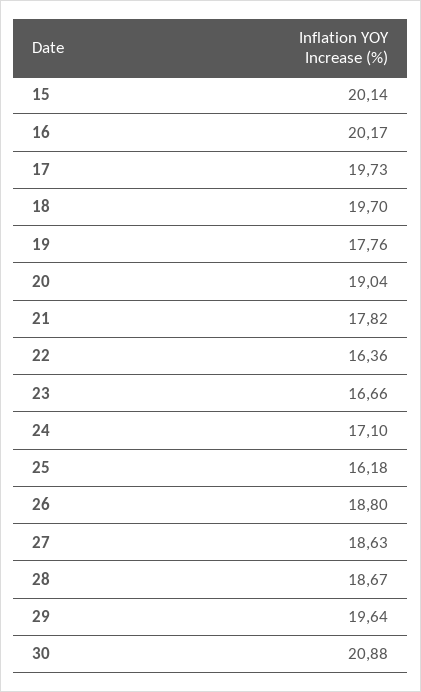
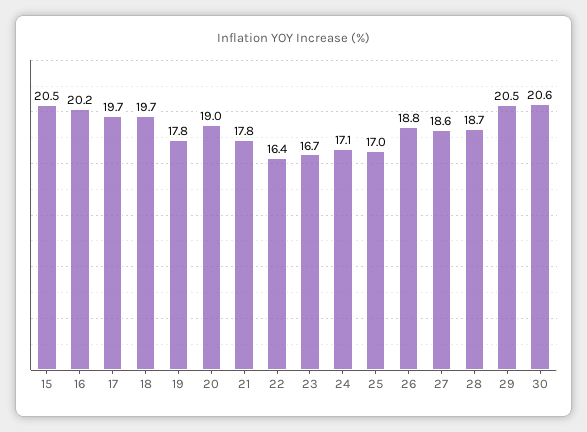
  {
-   "15": 20.14,
+   "15": 20.5,
    "16": 20.17,
    "17": 19.73,
    "18": 19.7,
    "19": 17.76,
    "20": 19.04,
    "21": 17.82,
    "22": 16.36,
    "23": 16.66,
    "24": 17.1,
-   "25": 16.18,
+   "25": 17,
    "26": 18.8,
    "27": 18.63,
    "28": 18.67,
-   "29": 19.64,
+   "29": 20.5,
-   "30": 20.88
+   "30": 20.6
  }

